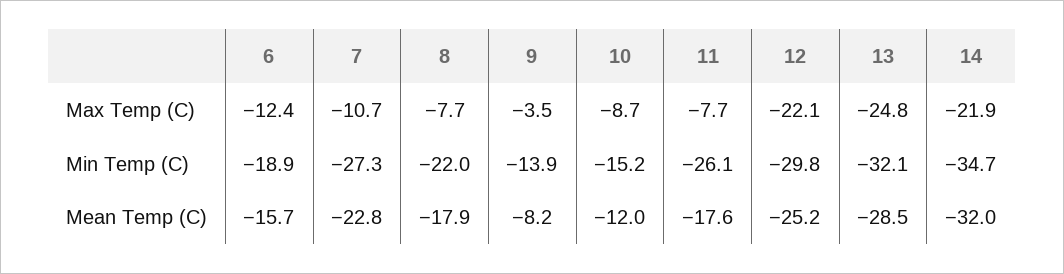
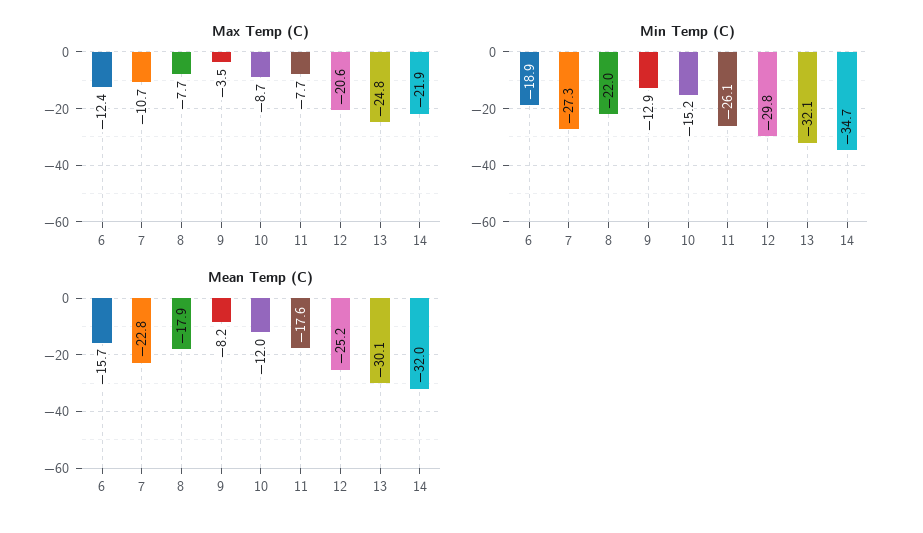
  {
    "Max Temp (C)": {
      "6": -12.4,
      "7": -10.7,
      "8": -7.7,
      "9": -3.5,
      "10": -8.7,
      "11": -7.7,
-     "12": -22.1,
+     "12": -20.6,
      "13": -24.8,
      "14": -21.9
    },
    "Min Temp (C)": {
      "6": -18.9,
      "7": -27.3,
      "8": -22,
-     "9": -13.9,
+     "9": -12.9,
      "10": -15.2,
      "11": -26.1,
      "12": -29.8,
      "13": -32.1,
      "14": -34.7
    },
    "Mean Temp (C)": {
      "6": -15.7,
      "7": -22.8,
      "8": -17.9,
      "9": -8.2,
      "10": -12,
      "11": -17.6,
      "12": -25.2,
-     "13": -28.5,
+     "13": -30.1,
      "14": -32
    }
  }

